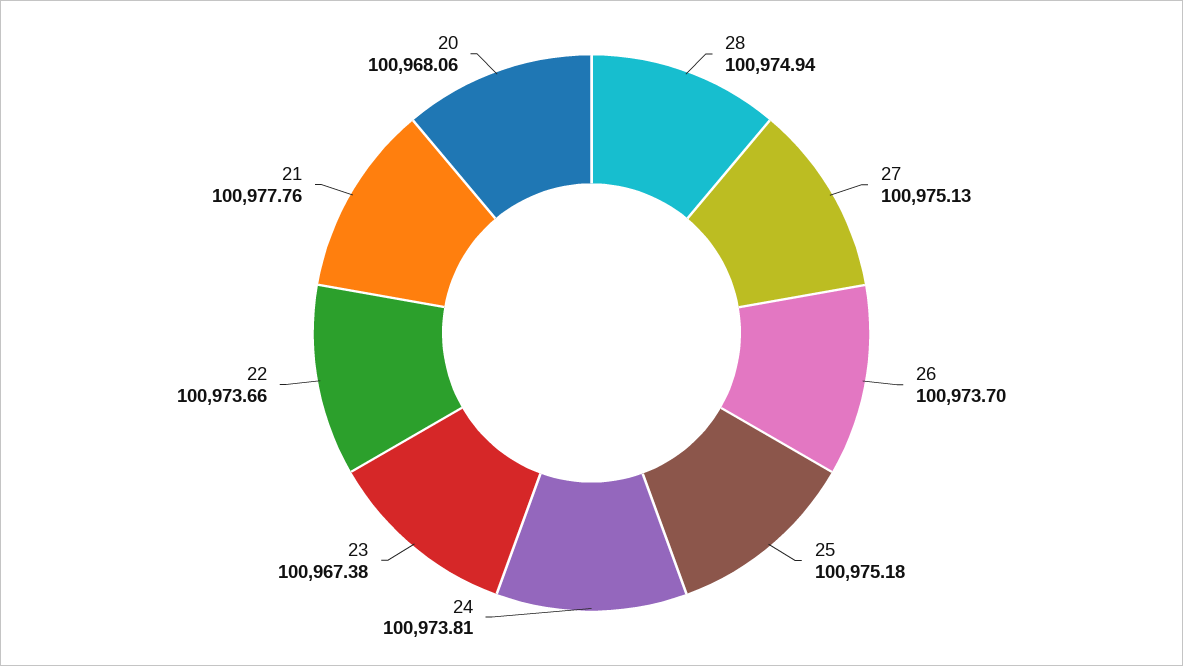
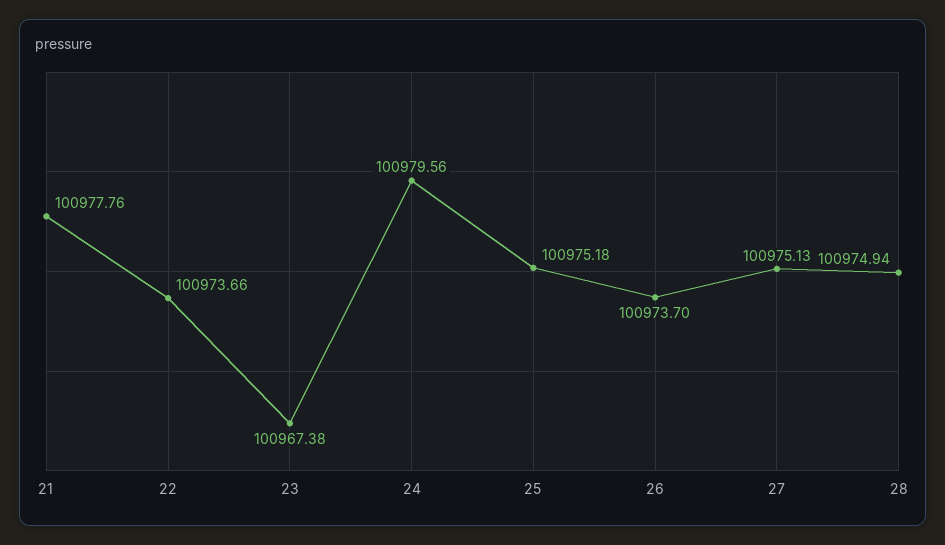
  {
    "28": 100974.94,
    "27": 100975.13,
    "26": 100973.7,
    "25": 100975.18,
-   "24": 100973.81,
+   "24": 100979.56,
    "23": 100967.38,
    "22": 100973.66,
-   "21": 100977.76,
+   "21": 100977.76
-   "20": 100968.06
  }

